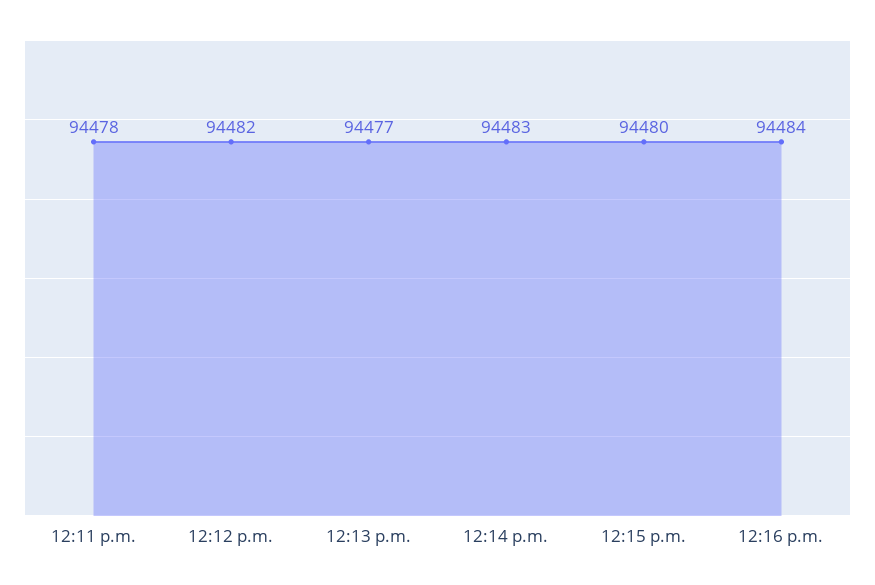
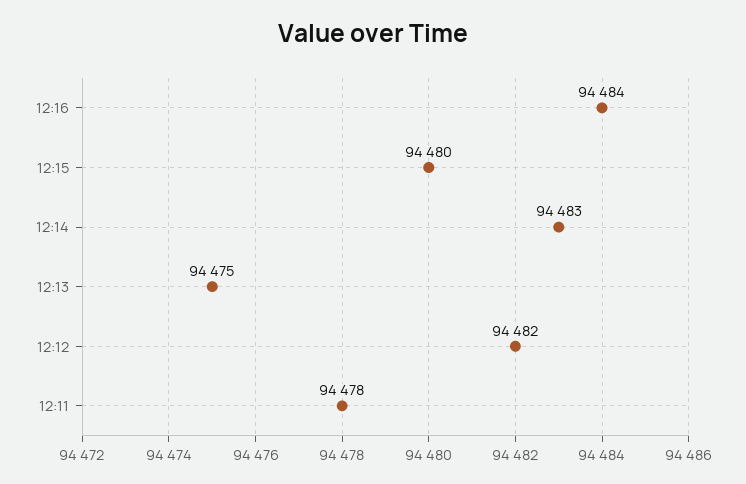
  {
    "12:11 p.m.": 94478,
    "12:12 p.m.": 94482,
-   "12:13 p.m.": 94477,
+   "12:13 p.m.": 94475,
    "12:14 p.m.": 94483,
    "12:15 p.m.": 94480,
    "12:16 p.m.": 94484
  }

